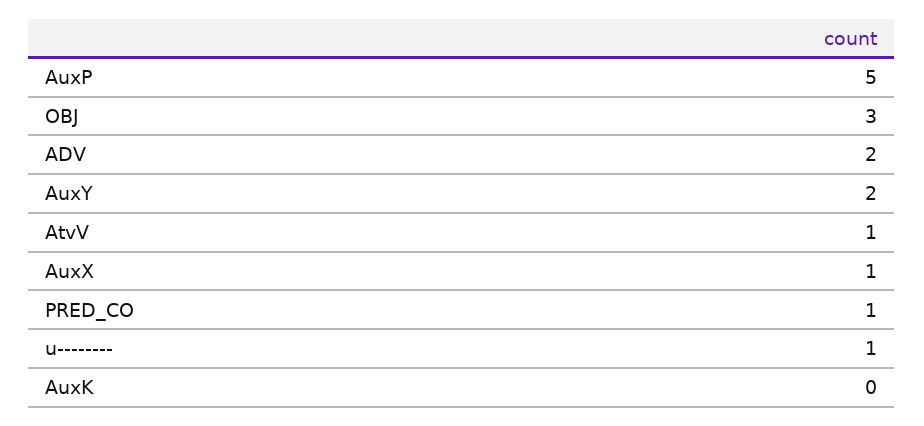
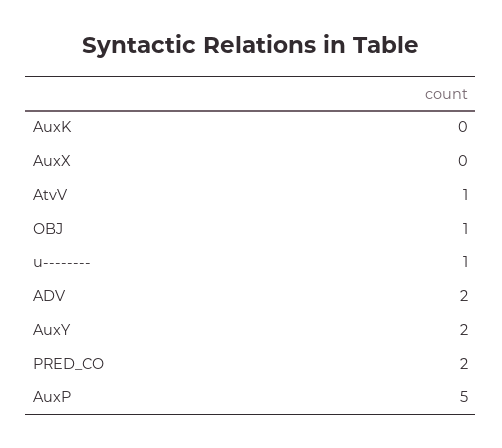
  {
    "AuxP": 5,
-   "OBJ": 3,
+   "OBJ": 1,
    "ADV": 2,
    "AuxY": 2,
    "AtvV": 1,
-   "AuxX": 1,
+   "AuxX": 0,
-   "PRED_CO": 1,
+   "PRED_CO": 2,
    "u--------": 1,
    "AuxK": 0
  }

